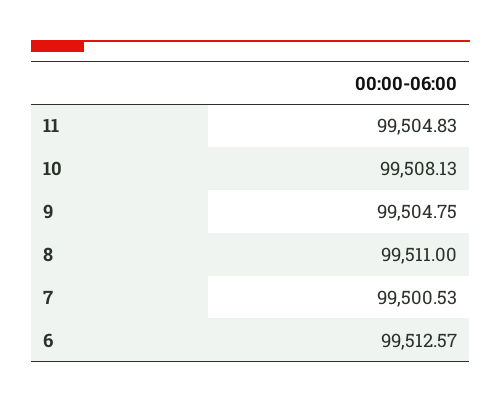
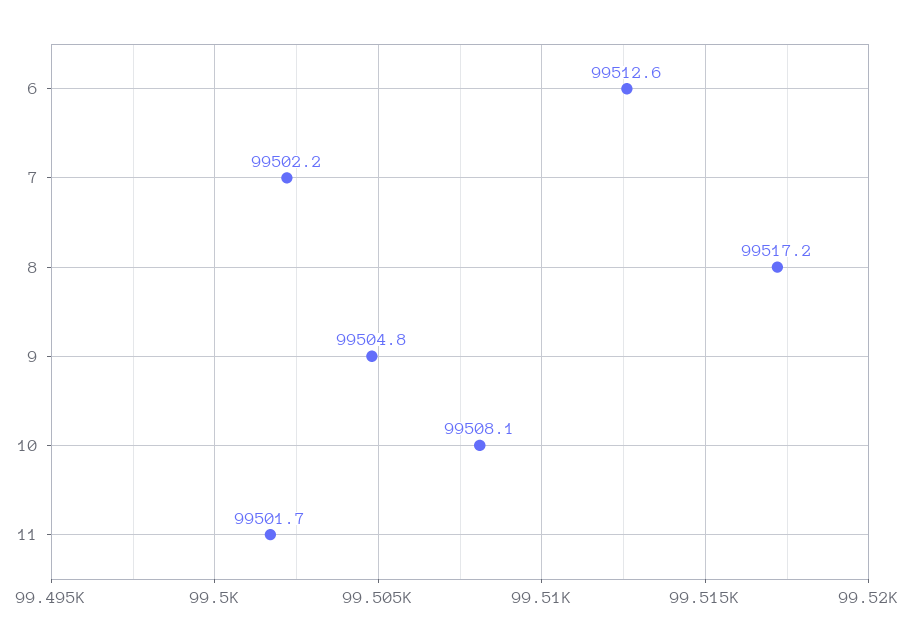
  {
-   "11": 99504.83,
+   "11": 99501.7,
    "10": 99508.13,
    "9": 99504.75,
-   "8": 99511,
+   "8": 99517.2,
-   "7": 99500.53,
+   "7": 99502.2,
    "6": 99512.57
  }

